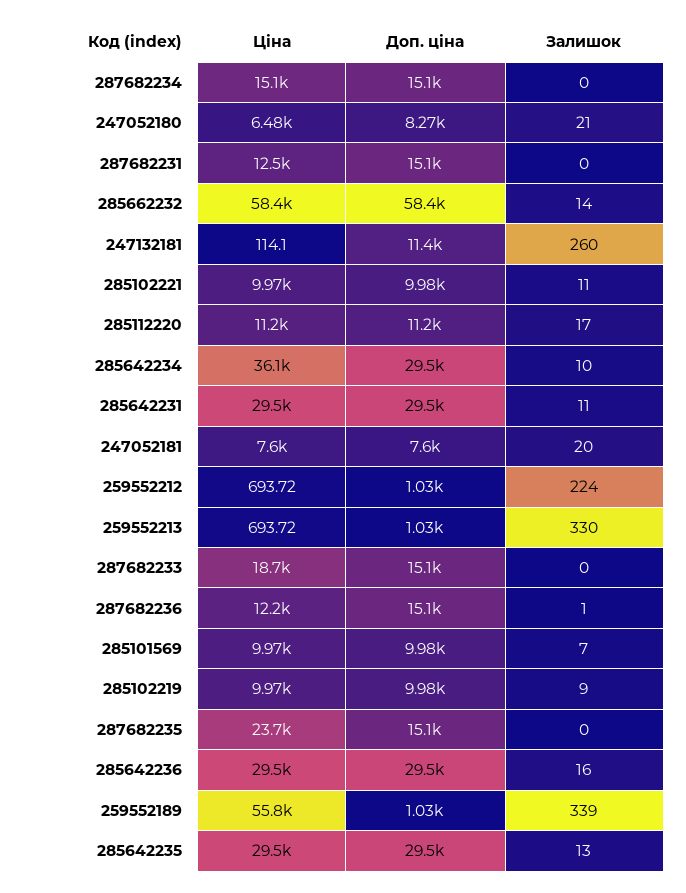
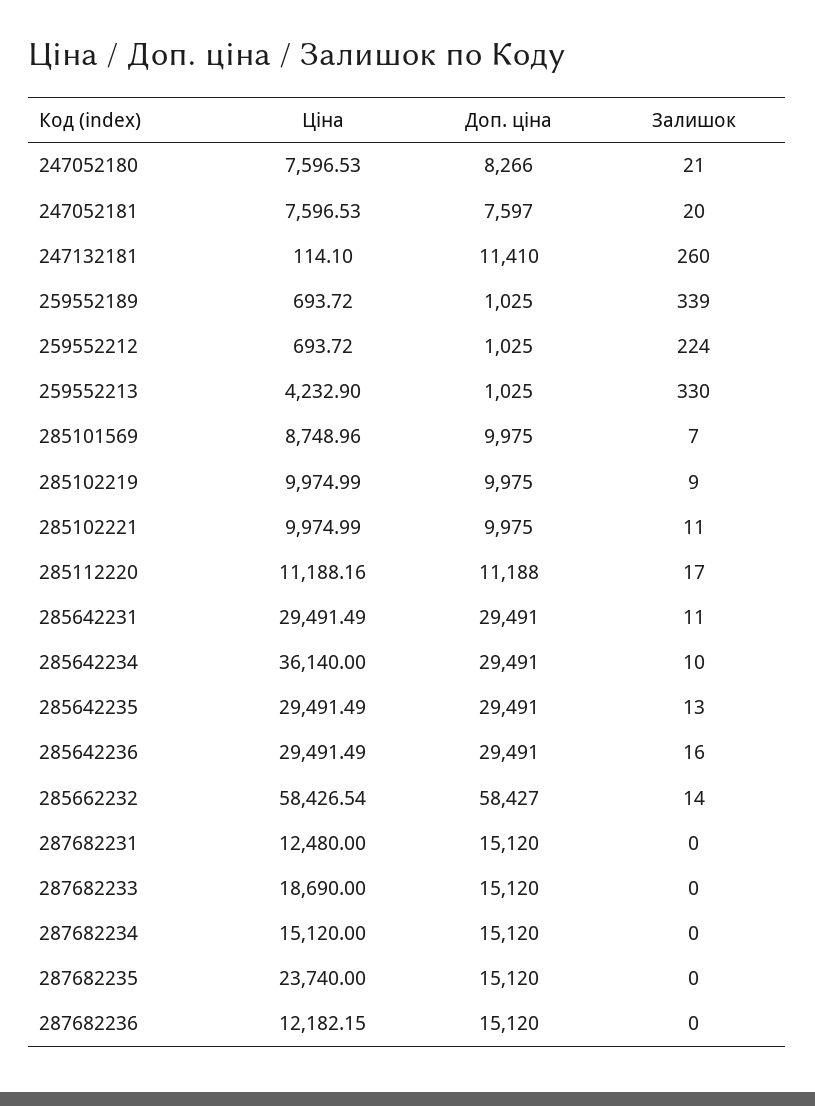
  {
    "Ціна": {
      "287682234": 15120,
-     "247052180": 6480,
+     "247052180": 7596.53,
      "287682231": 12480,
      "285662232": 58426.54,
      "247132181": 114.1,
      "285102221": 9974.99,
      "285112220": 11188.16,
      "285642234": 36140,
      "285642231": 29491.49,
      "247052181": 7596.53,
      "259552212": 693.72,
-     "259552213": 693.72,
+     "259552213": 4232.9,
      "287682233": 18690,
      "287682236": 12182.15,
-     "285101569": 9970,
+     "285101569": 8748.96,
      "285102219": 9974.99,
      "287682235": 23740,
      "285642236": 29491.49,
-     "259552189": 55800,
+     "259552189": 693.72,
      "285642235": 29491.49
    },
    "Доп. ціна": {
      "287682234": 15120,
      "247052180": 8266,
      "287682231": 15120,
      "285662232": 58427,
      "247132181": 11410,
      "285102221": 9975,
      "285112220": 11188,
      "285642234": 29491,
      "285642231": 29491,
      "247052181": 7597,
      "259552212": 1025,
      "259552213": 1025,
      "287682233": 15120,
      "287682236": 15120,
      "285101569": 9975,
      "285102219": 9975,
      "287682235": 15120,
      "285642236": 29491,
      "259552189": 1025,
      "285642235": 29491
    },
    "Залишок": {
      "287682234": 0,
      "247052180": 21,
      "287682231": 0,
      "285662232": 14,
      "247132181": 260,
      "285102221": 11,
      "285112220": 17,
      "285642234": 10,
      "285642231": 11,
      "247052181": 20,
      "259552212": 224,
      "259552213": 330,
      "287682233": 0,
-     "287682236": 1,
+     "287682236": 0,
      "285101569": 7,
      "285102219": 9,
      "287682235": 0,
      "285642236": 16,
      "259552189": 339,
      "285642235": 13
    }
  }

